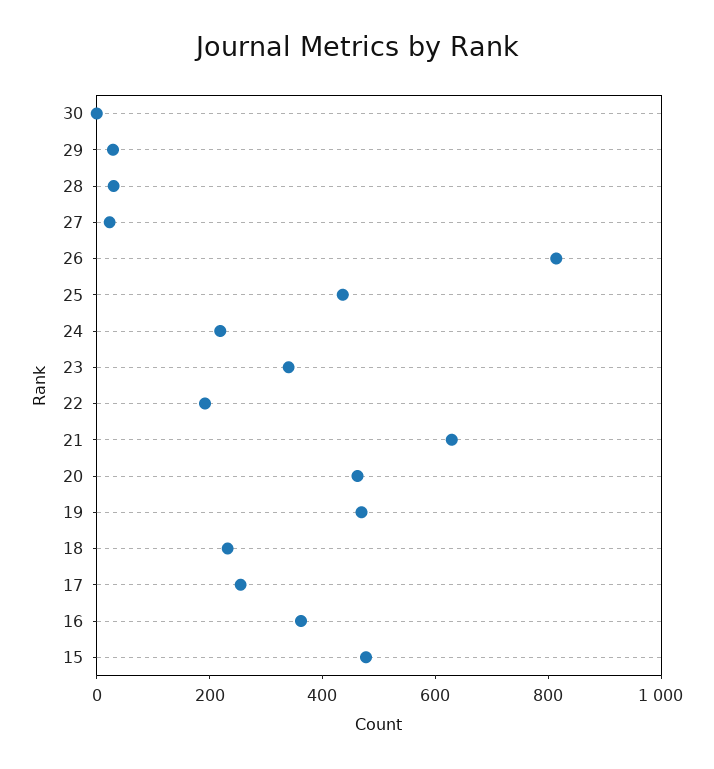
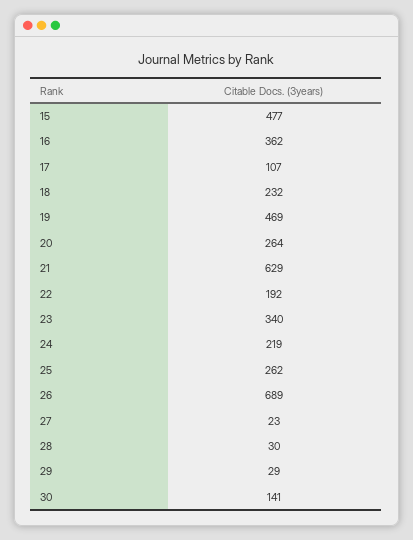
  {
-   "30": 0,
+   "30": 141,
    "29": 29,
    "28": 30,
    "27": 23,
-   "26": 800,
+   "26": 689,
-   "25": 450,
+   "25": 262,
    "24": 219,
    "23": 340,
    "22": 192,
    "21": 629,
-   "20": 450,
+   "20": 264,
    "19": 469,
    "18": 232,
-   "17": 250,
+   "17": 107,
    "16": 362,
    "15": 477
  }

